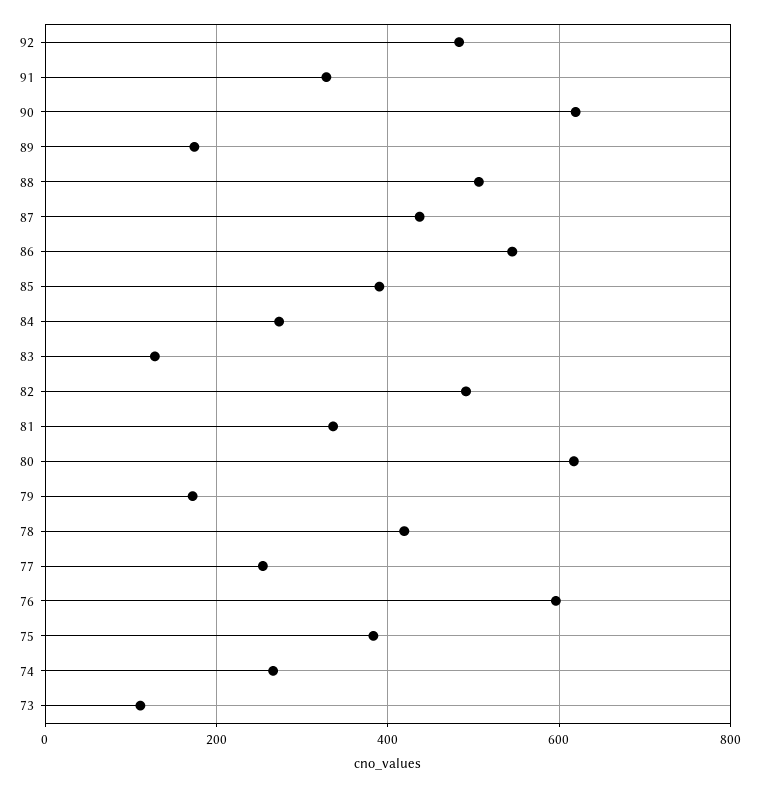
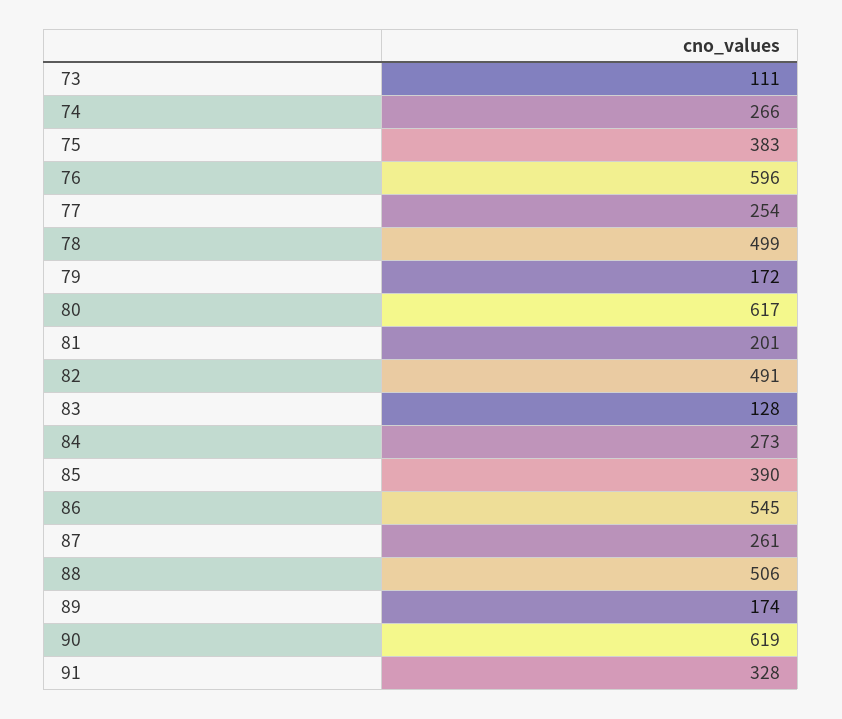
  {
-   "92": 480,
    "91": 328,
    "90": 619,
    "89": 174,
    "88": 506,
-   "87": 440,
+   "87": 261,
    "86": 545,
    "85": 390,
    "84": 273,
    "83": 128,
    "82": 491,
-   "81": 340,
+   "81": 201,
    "80": 617,
    "79": 172,
-   "78": 420,
+   "78": 499,
    "77": 254,
    "76": 596,
    "75": 383,
    "74": 266,
    "73": 111
  }

